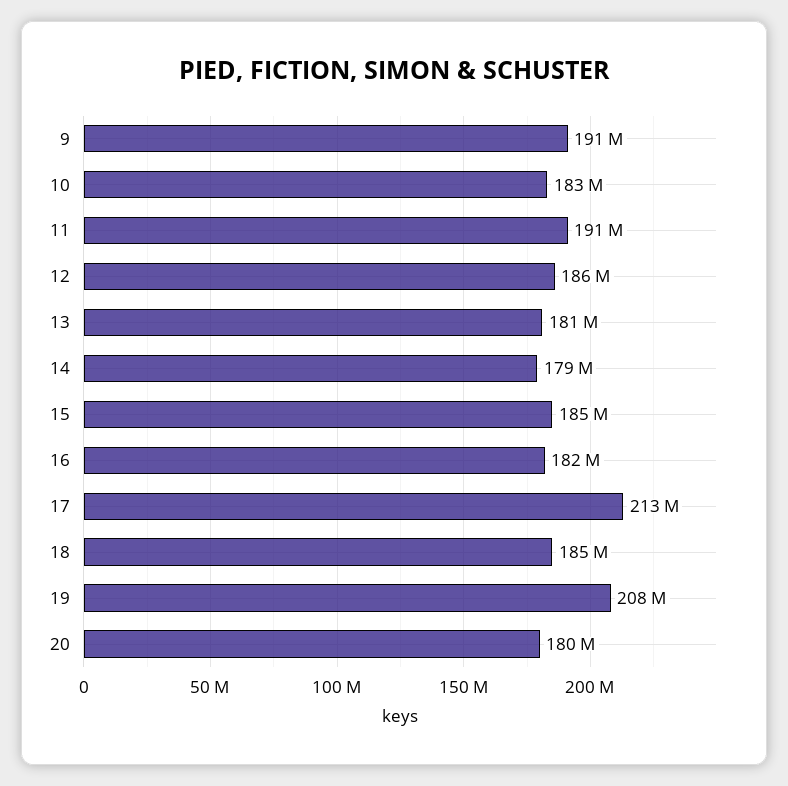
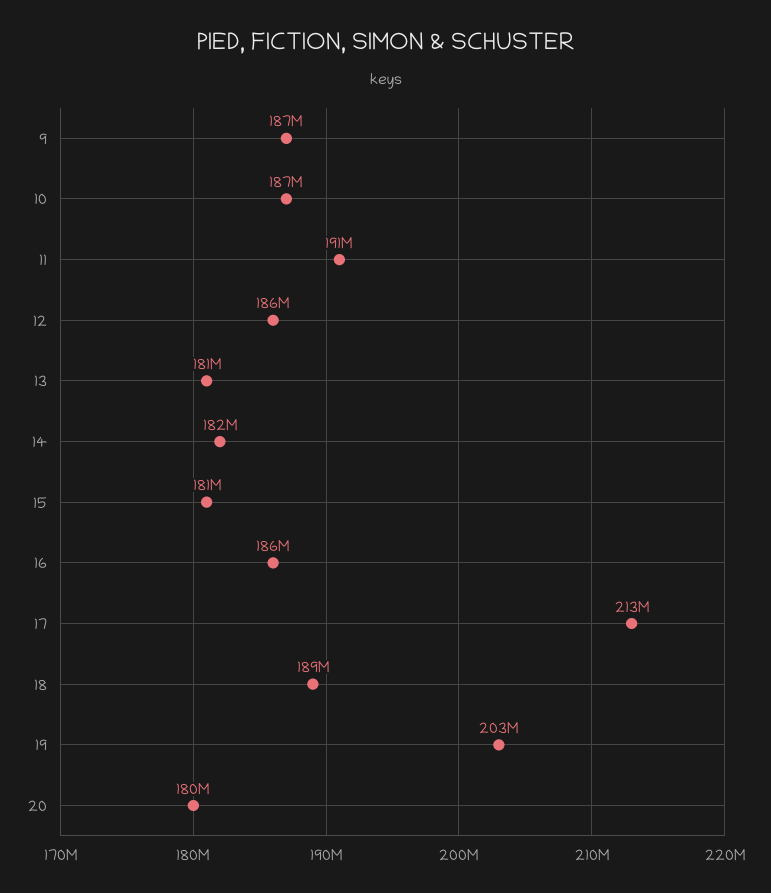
  {
-   "9": 191000000,
+   "9": 187000000,
-   "10": 183000000,
+   "10": 187000000,
    "11": 191000000,
    "12": 186000000,
    "13": 181000000,
-   "14": 179000000,
+   "14": 182000000,
-   "15": 185000000,
+   "15": 181000000,
-   "16": 182000000,
+   "16": 186000000,
    "17": 213000000,
-   "18": 185000000,
+   "18": 189000000,
-   "19": 208000000,
+   "19": 203000000,
    "20": 180000000
  }

